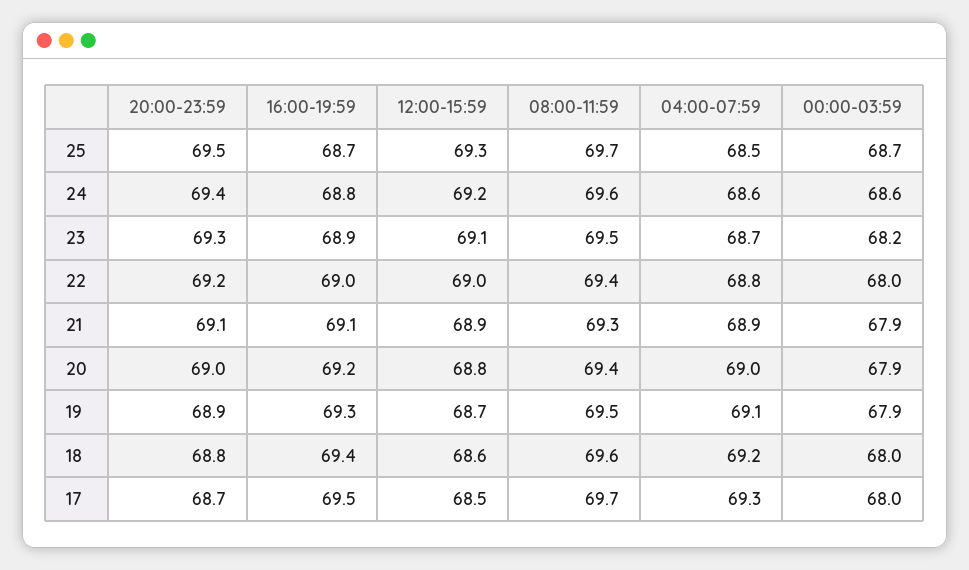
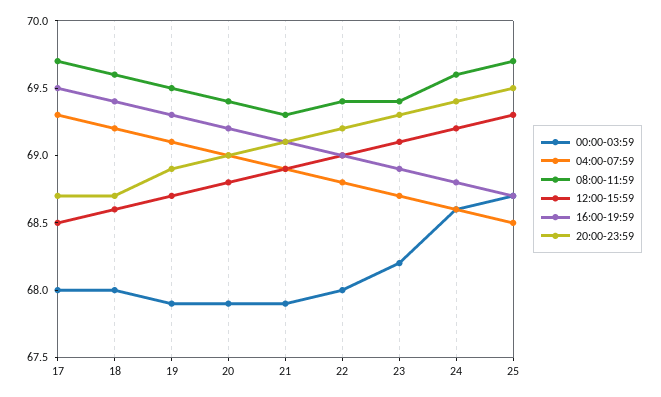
  {
    "20:00-23:59": {
      "25": 69.5,
      "24": 69.4,
      "23": 69.3,
      "22": 69.2,
      "21": 69.1,
      "20": 69,
      "19": 68.9,
-     "18": 68.8,
+     "18": 68.7,
      "17": 68.7
    },
    "16:00-19:59": {
      "25": 68.7,
      "24": 68.8,
      "23": 68.9,
      "22": 69,
      "21": 69.1,
      "20": 69.2,
      "19": 69.3,
      "18": 69.4,
      "17": 69.5
    },
    "12:00-15:59": {
      "25": 69.3,
      "24": 69.2,
      "23": 69.1,
      "22": 69,
      "21": 68.9,
      "20": 68.8,
      "19": 68.7,
      "18": 68.6,
      "17": 68.5
    },
    "08:00-11:59": {
      "25": 69.7,
      "24": 69.6,
-     "23": 69.5,
+     "23": 69.4,
      "22": 69.4,
      "21": 69.3,
      "20": 69.4,
      "19": 69.5,
      "18": 69.6,
      "17": 69.7
    },
    "04:00-07:59": {
      "25": 68.5,
      "24": 68.6,
      "23": 68.7,
      "22": 68.8,
      "21": 68.9,
      "20": 69,
      "19": 69.1,
      "18": 69.2,
      "17": 69.3
    },
    "00:00-03:59": {
      "25": 68.7,
      "24": 68.6,
      "23": 68.2,
      "22": 68,
      "21": 67.9,
      "20": 67.9,
      "19": 67.9,
      "18": 68,
      "17": 68
    }
  }

